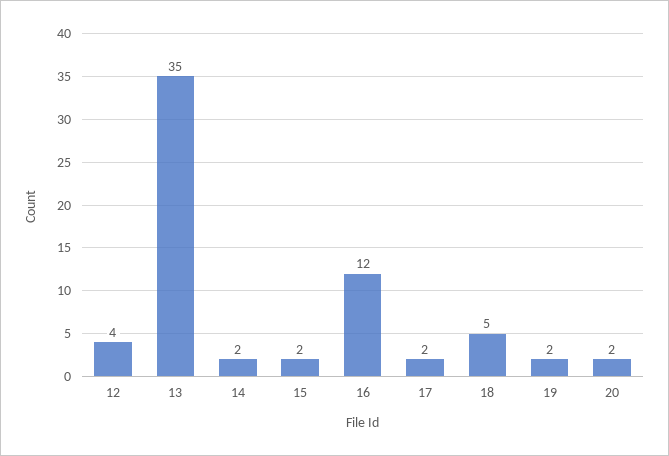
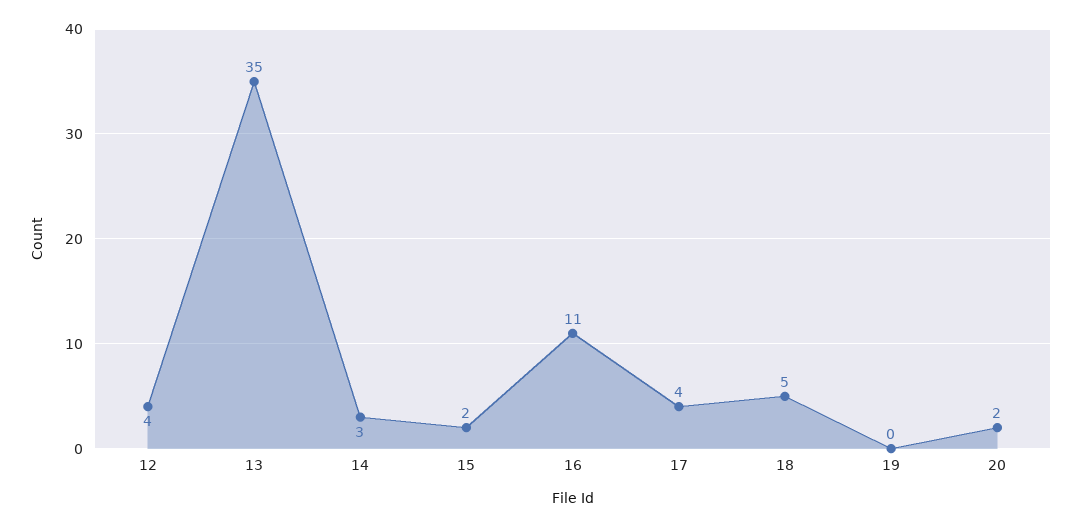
  {
    "12": 4,
    "13": 35,
-   "14": 2,
+   "14": 3,
    "15": 2,
-   "16": 12,
+   "16": 11,
-   "17": 2,
+   "17": 4,
    "18": 5,
-   "19": 2,
+   "19": 0,
    "20": 2
  }

